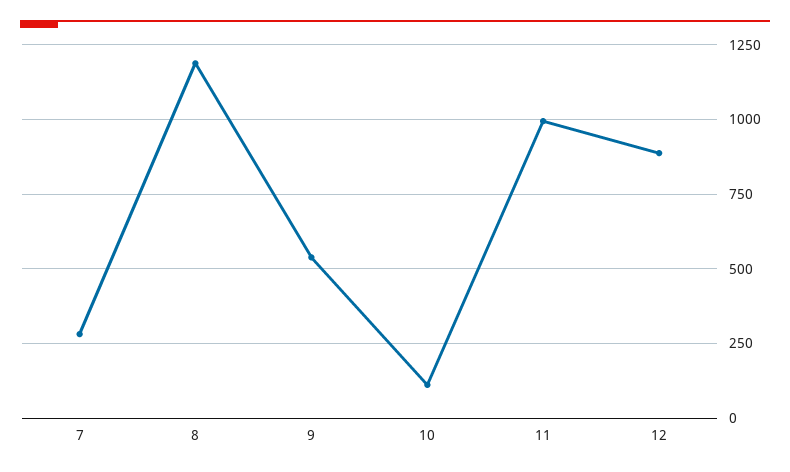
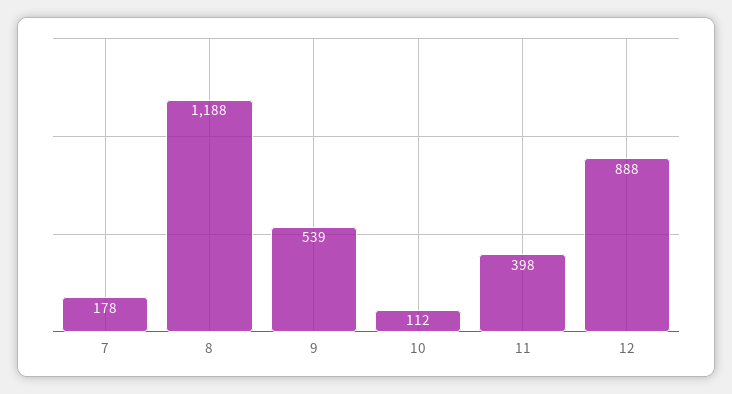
  {
-   "7": 275,
+   "7": 178,
    "8": 1188,
    "9": 539,
    "10": 112,
-   "11": 1000,
+   "11": 398,
    "12": 888
  }

